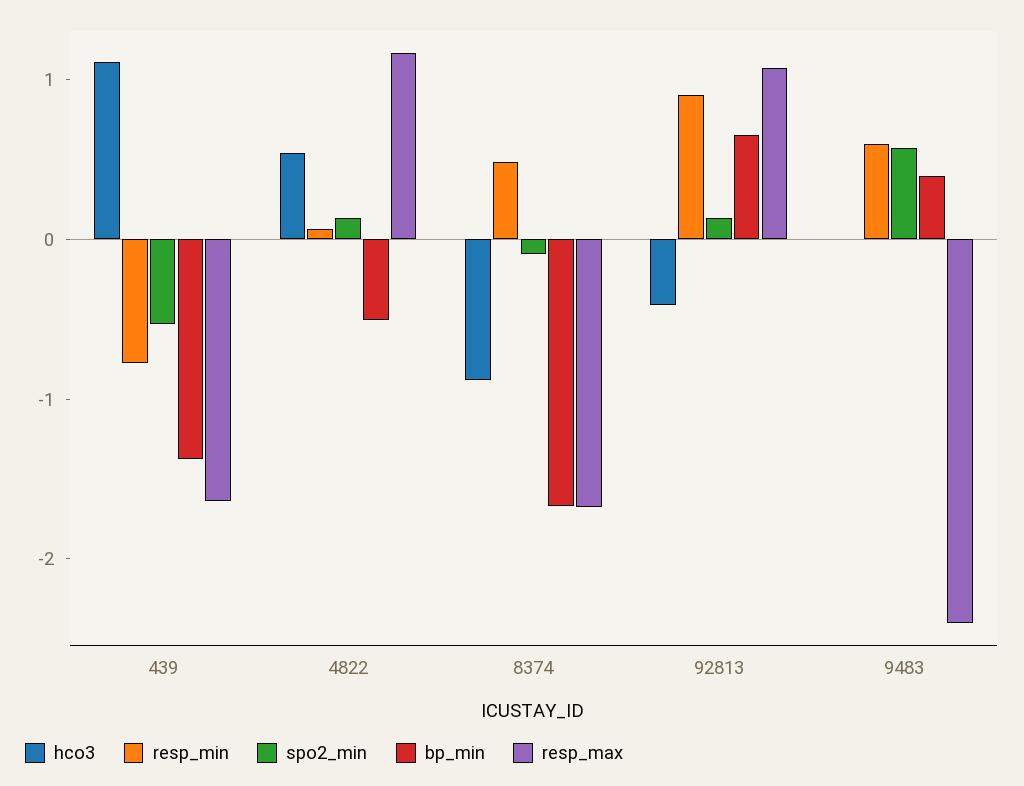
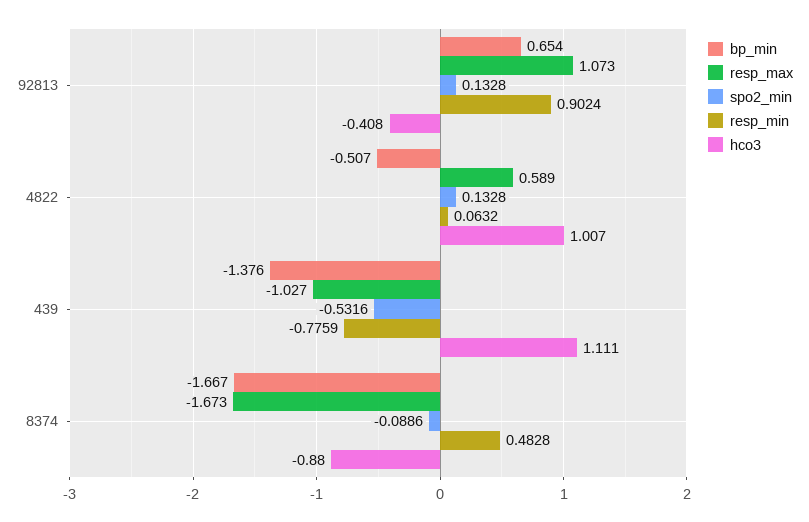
  {
    "hco3": {
      "439": 1.111,
-     "4822": 0.6,
+     "4822": 1.007,
      "8374": -0.88,
-     "92813": -0.408,
+     "92813": -0.408
-     "9483": 0
    },
    "resp_min": {
      "439": -0.7759,
      "4822": 0.0632,
      "8374": 0.4828,
-     "92813": 0.9024,
+     "92813": 0.9024
-     "9483": 0.6
    },
    "spo2_min": {
      "439": -0.5316,
      "4822": 0.1328,
      "8374": -0.0886,
-     "92813": 0.1328,
+     "92813": 0.1328
-     "9483": 0.6
    },
    "bp_min": {
      "439": -1.376,
      "4822": -0.507,
      "8374": -1.667,
-     "92813": 0.654,
+     "92813": 0.654
-     "9483": 0.4
    },
    "resp_max": {
-     "439": -1.6,
+     "439": -1.027,
-     "4822": 1.2,
+     "4822": 0.589,
      "8374": -1.673,
-     "92813": 1.073,
+     "92813": 1.073
-     "9483": -2.4
    }
  }

